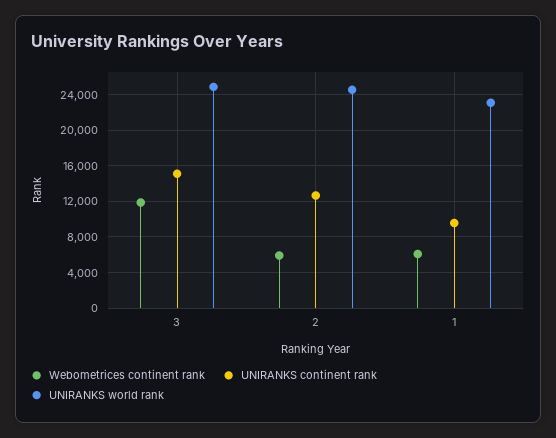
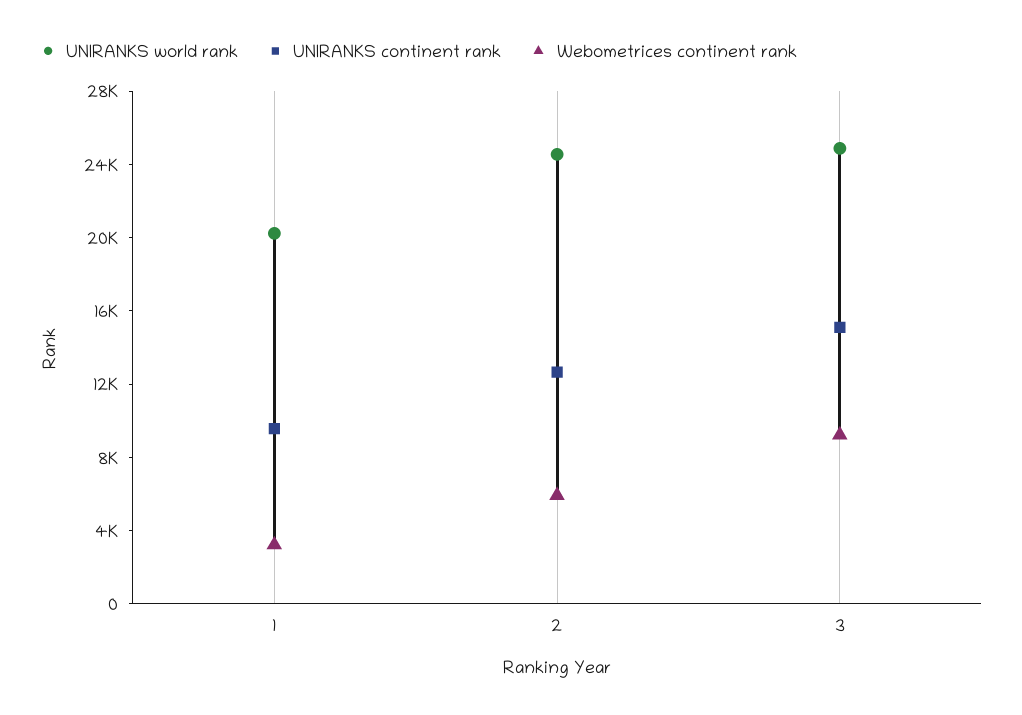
  {
    "Webometrices continent rank": {
-     "3": 12000,
+     "3": 9000,
      "2": 6000,
-     "1": 6000
+     "1": 3000
    },
    "UNIRANKS continent rank": {
      "3": 15000,
      "2": 13000,
      "1": 10000
    },
    "UNIRANKS world rank": {
      "3": 25000,
      "2": 25000,
-     "1": 23000
+     "1": 20000
    }
  }

